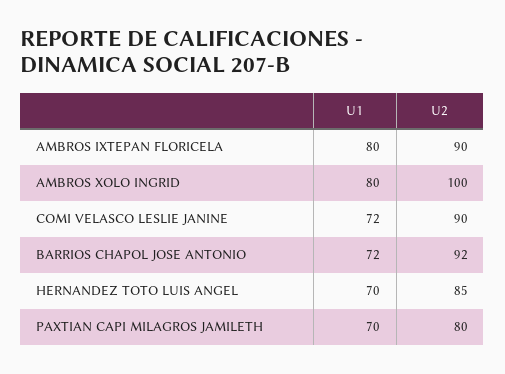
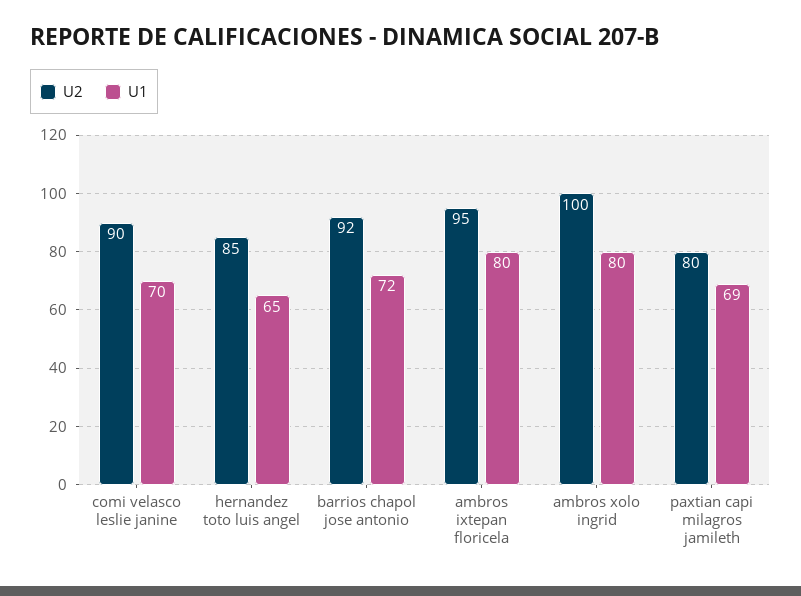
  {
    "U1": {
      "AMBROS IXTEPAN FLORICELA": 80,
      "AMBROS XOLO INGRID": 80,
-     "COMI VELASCO LESLIE JANINE": 72,
+     "COMI VELASCO LESLIE JANINE": 70,
      "BARRIOS CHAPOL JOSE ANTONIO": 72,
-     "HERNANDEZ TOTO LUIS ANGEL": 70,
+     "HERNANDEZ TOTO LUIS ANGEL": 65,
-     "PAXTIAN CAPI MILAGROS JAMILETH": 70
+     "PAXTIAN CAPI MILAGROS JAMILETH": 69
    },
    "U2": {
-     "AMBROS IXTEPAN FLORICELA": 90,
+     "AMBROS IXTEPAN FLORICELA": 95,
      "AMBROS XOLO INGRID": 100,
      "COMI VELASCO LESLIE JANINE": 90,
      "BARRIOS CHAPOL JOSE ANTONIO": 92,
      "HERNANDEZ TOTO LUIS ANGEL": 85,
      "PAXTIAN CAPI MILAGROS JAMILETH": 80
    }
  }

